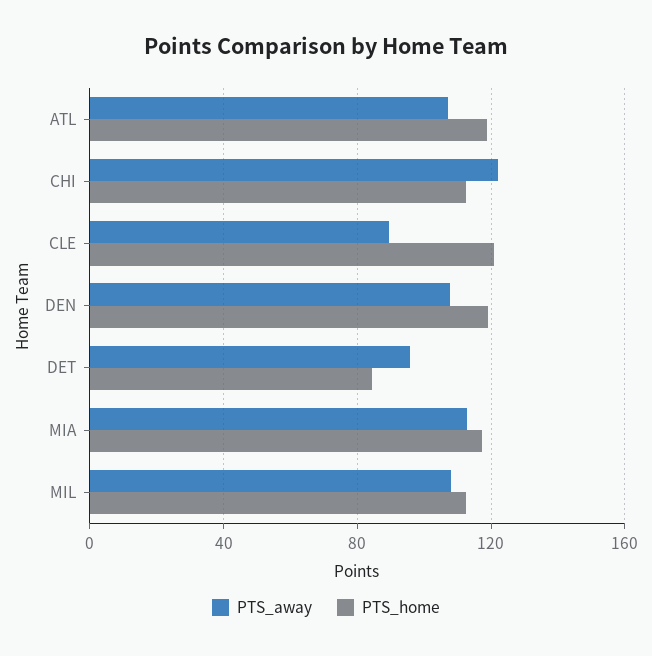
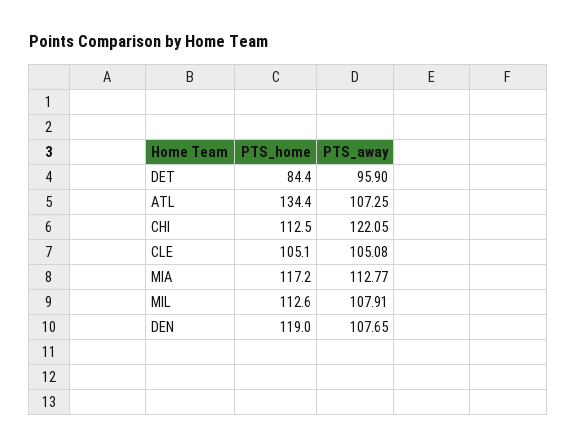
  {
    "PTS_away": {
      "ATL": 107.25,
      "CHI": 122.05,
-     "CLE": 90,
+     "CLE": 105.08,
      "DEN": 107.65,
      "DET": 95.9,
      "MIA": 112.77,
      "MIL": 107.91
    },
    "PTS_home": {
-     "ATL": 120,
+     "ATL": 134.4,
      "CHI": 112.5,
-     "CLE": 120,
+     "CLE": 105.1,
      "DEN": 119,
      "DET": 84.4,
      "MIA": 117.2,
      "MIL": 112.6
    }
  }

